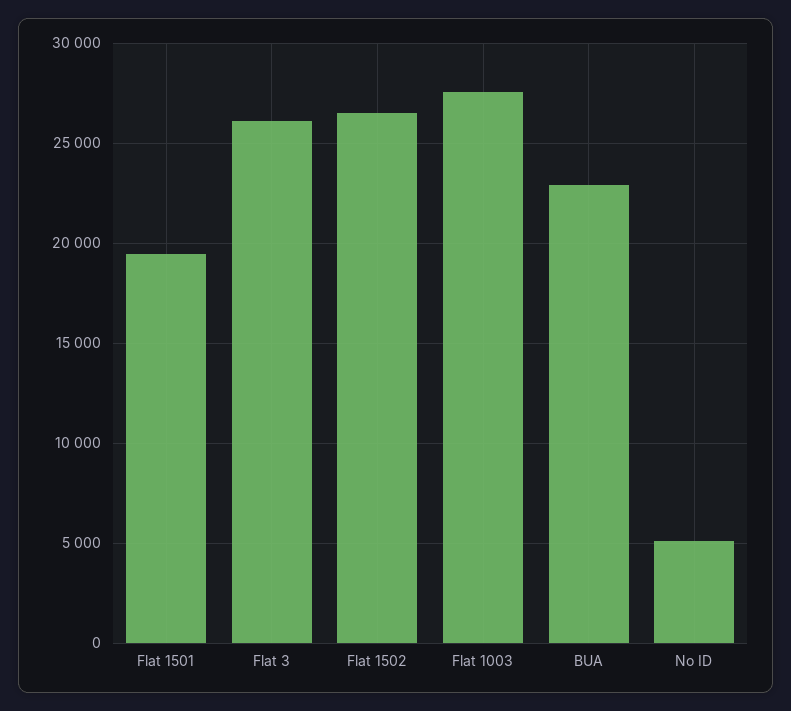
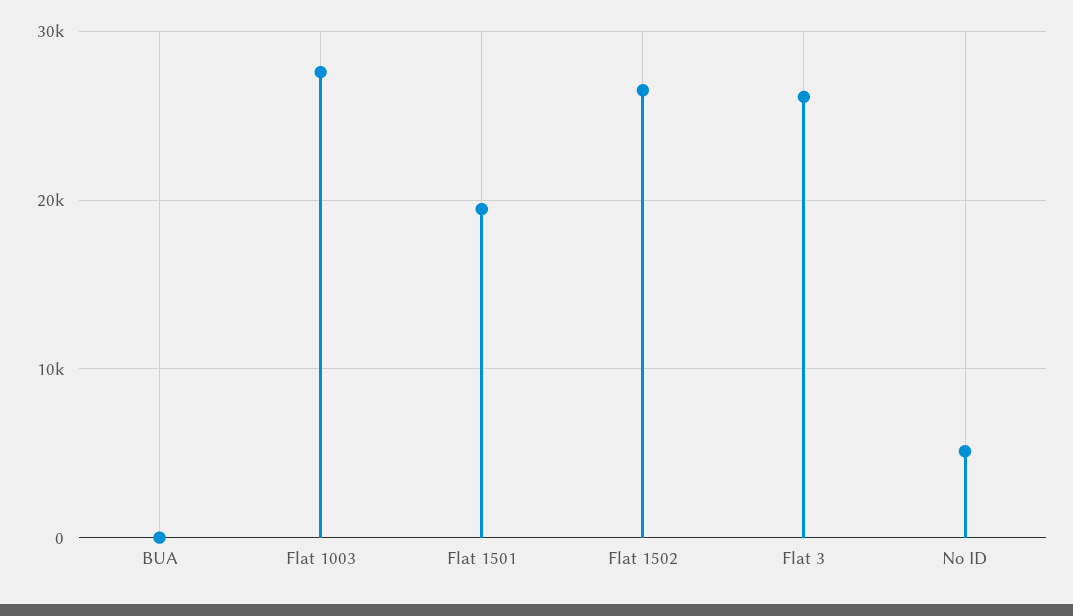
  {
    "Flat 1501": 19500,
    "Flat 3": 26000,
    "Flat 1502": 26500,
    "Flat 1003": 27500,
-   "BUA": 23000,
+   "BUA": 0,
    "No ID": 5000
  }

